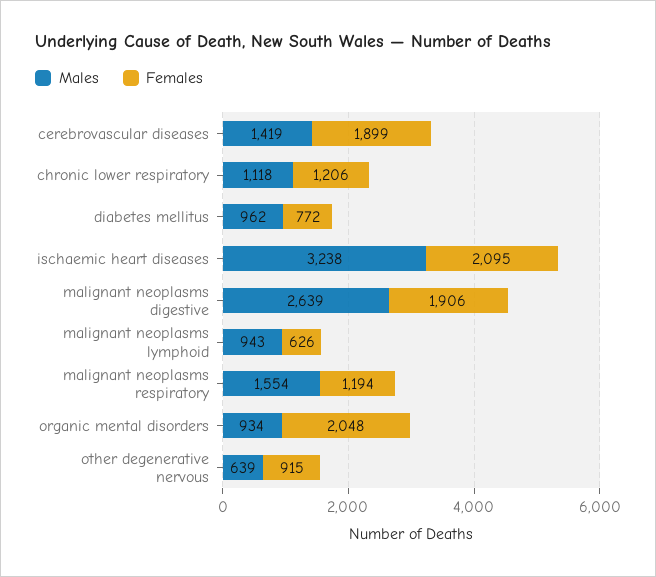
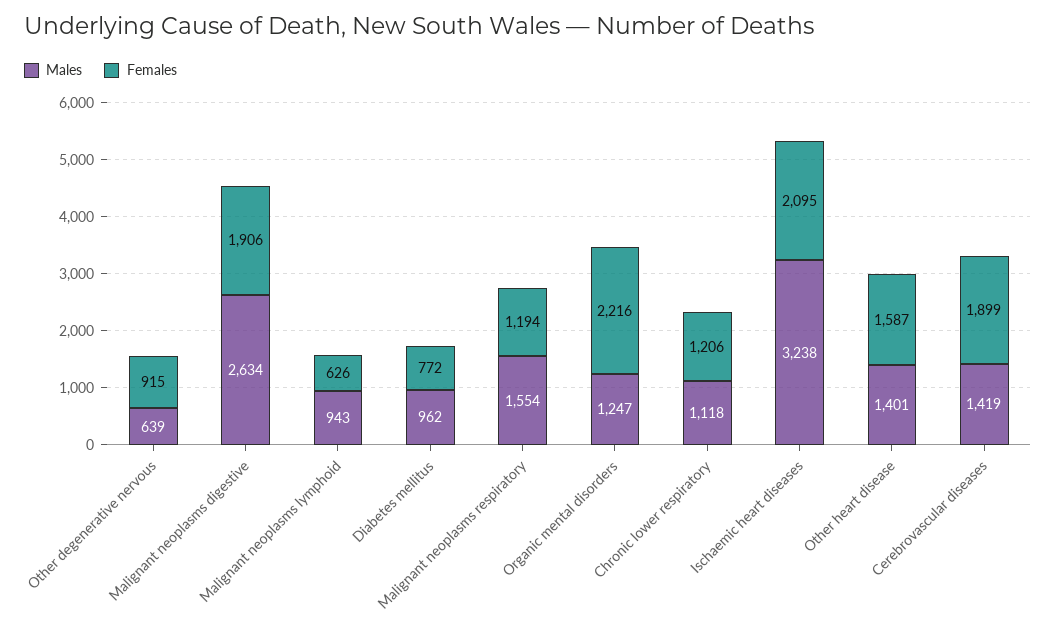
  {
    "Males": {
      "cerebrovascular diseases": 1419,
      "chronic lower respiratory": 1118,
      "diabetes mellitus": 962,
      "ischaemic heart diseases": 3238,
-     "malignant neoplasms digestive": 2639,
+     "malignant neoplasms digestive": 2634,
      "malignant neoplasms lymphoid": 943,
      "malignant neoplasms respiratory": 1554,
-     "organic mental disorders": 934,
+     "organic mental disorders": 1247,
-     "other degenerative nervous": 639
+     "other degenerative nervous": 639,
+     "Other heart disease": 1401
    },
    "Females": {
      "cerebrovascular diseases": 1899,
      "chronic lower respiratory": 1206,
      "diabetes mellitus": 772,
      "ischaemic heart diseases": 2095,
      "malignant neoplasms digestive": 1906,
      "malignant neoplasms lymphoid": 626,
      "malignant neoplasms respiratory": 1194,
-     "organic mental disorders": 2048,
+     "organic mental disorders": 2216,
-     "other degenerative nervous": 915
+     "other degenerative nervous": 915,
+     "Other heart disease": 1587
    }
  }

